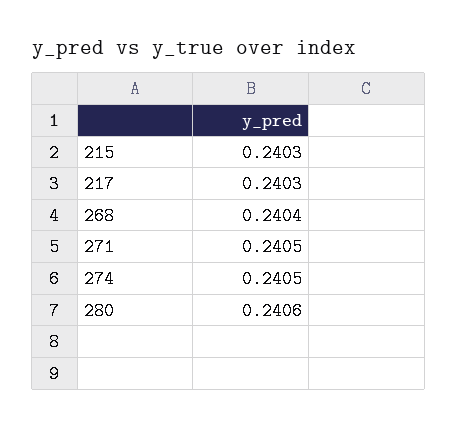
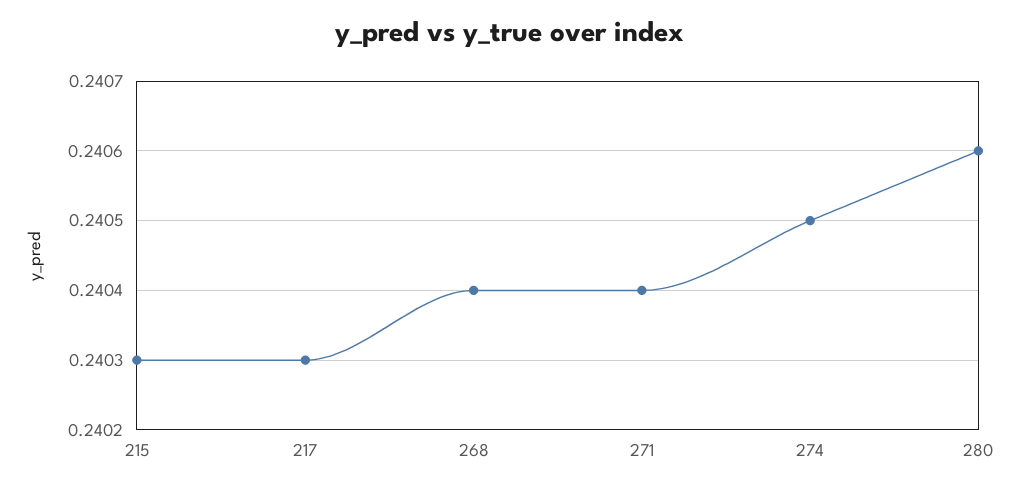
  {
    "215": 0.2403,
    "217": 0.2403,
    "268": 0.2404,
-   "271": 0.2405,
+   "271": 0.2404,
    "274": 0.2405,
    "280": 0.2406
  }

